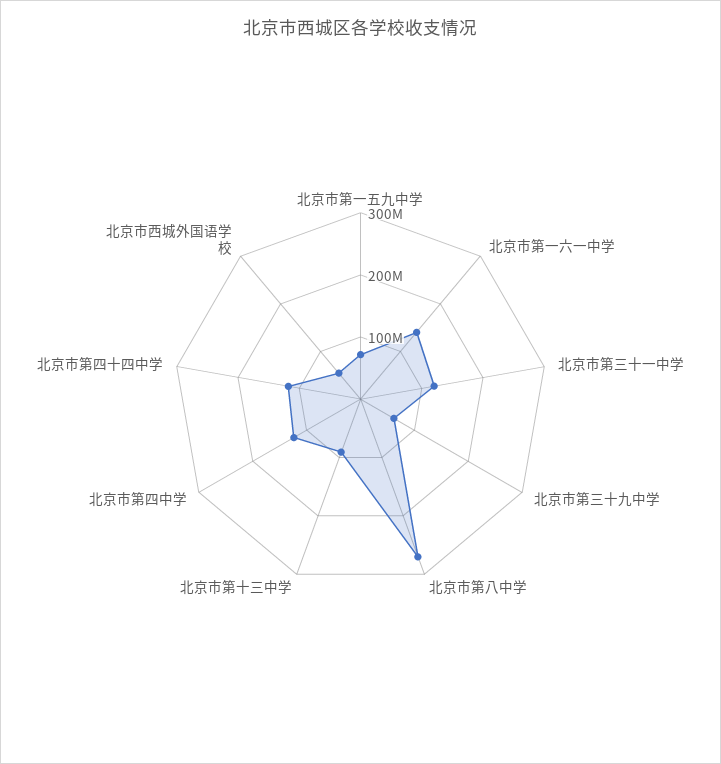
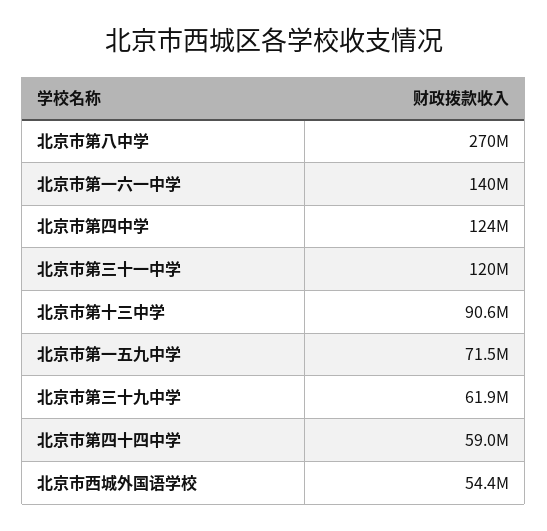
  {
    "北京市第一五九中学": 71500000,
    "北京市第一六一中学": 140000000,
    "北京市第三十一中学": 120000000,
    "北京市第三十九中学": 61900000,
    "北京市第八中学": 270000000,
    "北京市第十三中学": 90600000,
    "北京市第四中学": 124000000,
-   "北京市第四十四中学": 120000000,
+   "北京市第四十四中学": 59000000,
    "北京市西城外国语学校": 54400000
  }

